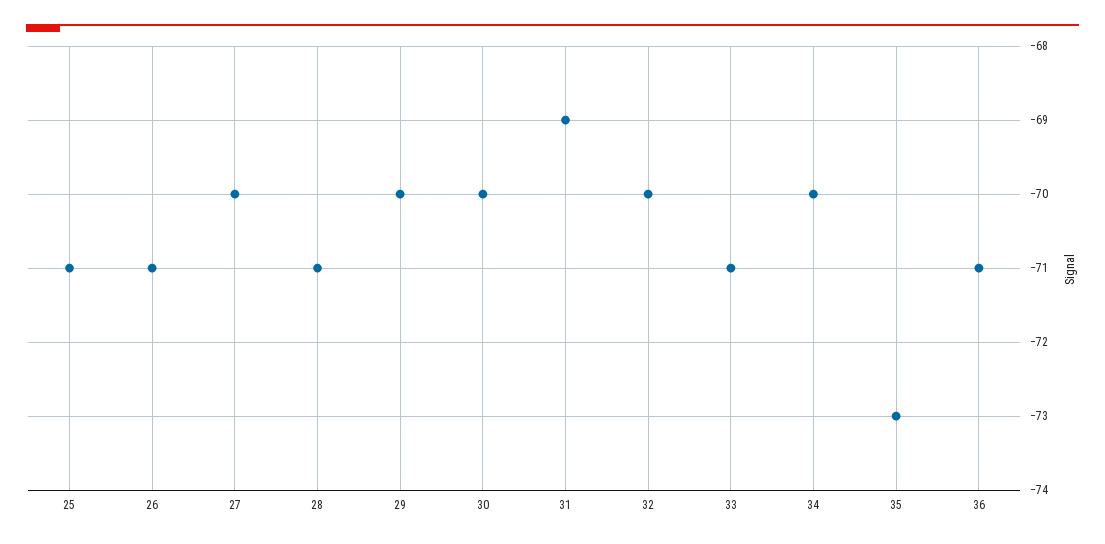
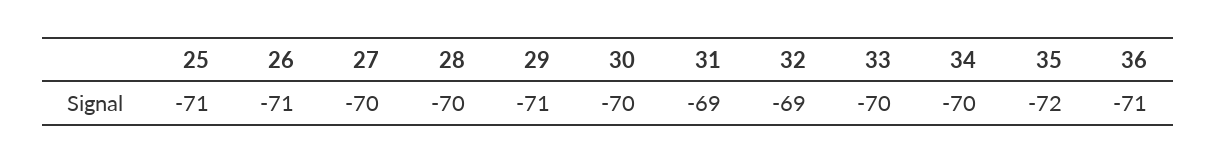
  {
    "25": -71,
    "26": -71,
    "27": -70,
-   "28": -71,
+   "28": -70,
-   "29": -70,
+   "29": -71,
    "30": -70,
    "31": -69,
-   "32": -70,
+   "32": -69,
-   "33": -71,
+   "33": -70,
    "34": -70,
-   "35": -73,
+   "35": -72,
    "36": -71
  }

